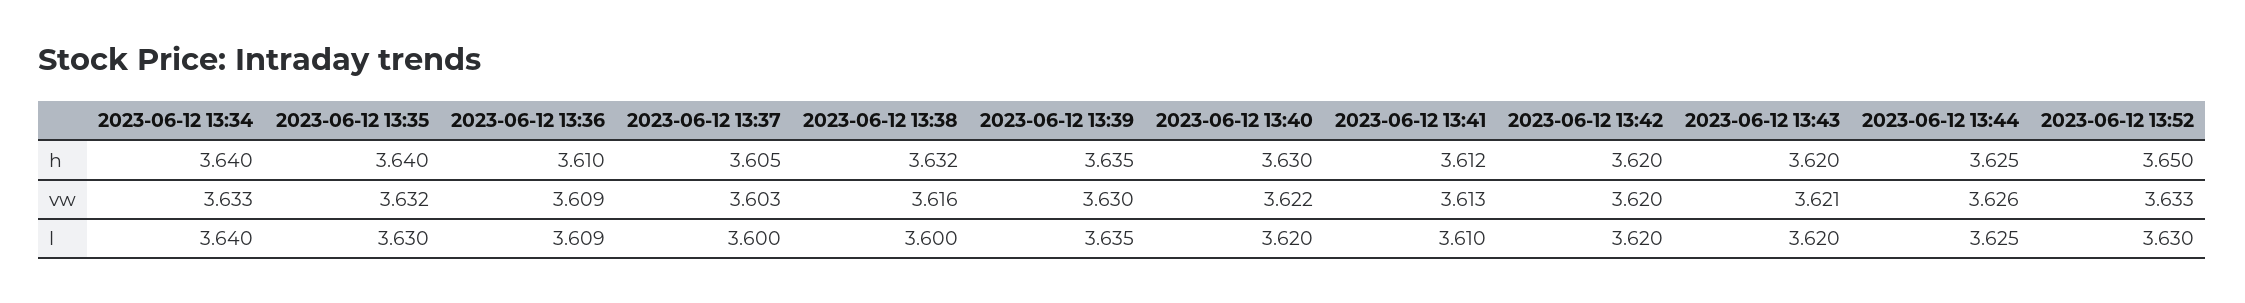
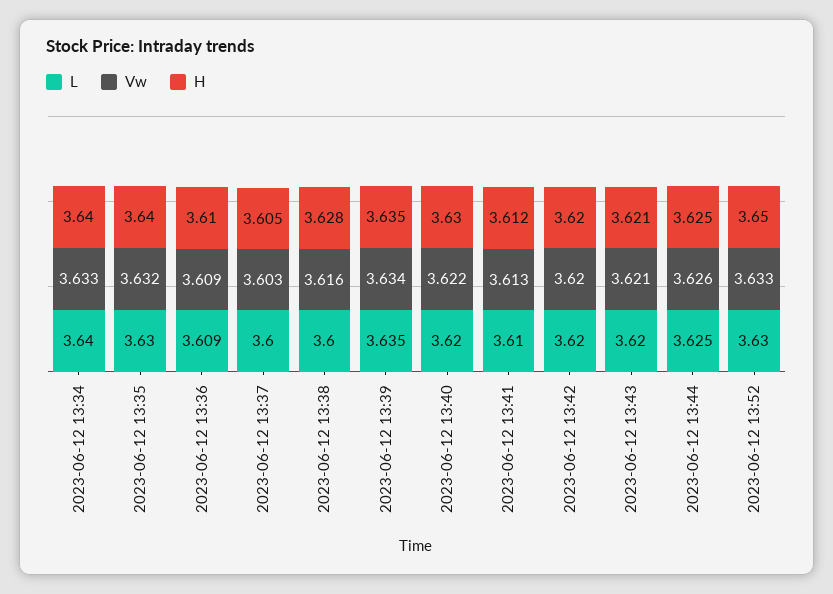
  {
    "h": {
      "2023-06-12 13:34": 3.64,
      "2023-06-12 13:35": 3.64,
      "2023-06-12 13:36": 3.61,
      "2023-06-12 13:37": 3.605,
-     "2023-06-12 13:38": 3.632,
+     "2023-06-12 13:38": 3.628,
      "2023-06-12 13:39": 3.635,
      "2023-06-12 13:40": 3.63,
      "2023-06-12 13:41": 3.612,
      "2023-06-12 13:42": 3.62,
-     "2023-06-12 13:43": 3.62,
+     "2023-06-12 13:43": 3.621,
      "2023-06-12 13:44": 3.625,
      "2023-06-12 13:52": 3.65
    },
    "vw": {
      "2023-06-12 13:34": 3.633,
      "2023-06-12 13:35": 3.632,
      "2023-06-12 13:36": 3.609,
      "2023-06-12 13:37": 3.603,
      "2023-06-12 13:38": 3.616,
-     "2023-06-12 13:39": 3.63,
+     "2023-06-12 13:39": 3.634,
      "2023-06-12 13:40": 3.622,
      "2023-06-12 13:41": 3.613,
      "2023-06-12 13:42": 3.62,
      "2023-06-12 13:43": 3.621,
      "2023-06-12 13:44": 3.626,
      "2023-06-12 13:52": 3.633
    },
    "l": {
      "2023-06-12 13:34": 3.64,
      "2023-06-12 13:35": 3.63,
      "2023-06-12 13:36": 3.609,
      "2023-06-12 13:37": 3.6,
      "2023-06-12 13:38": 3.6,
      "2023-06-12 13:39": 3.635,
      "2023-06-12 13:40": 3.62,
      "2023-06-12 13:41": 3.61,
      "2023-06-12 13:42": 3.62,
      "2023-06-12 13:43": 3.62,
      "2023-06-12 13:44": 3.625,
      "2023-06-12 13:52": 3.63
    }
  }

